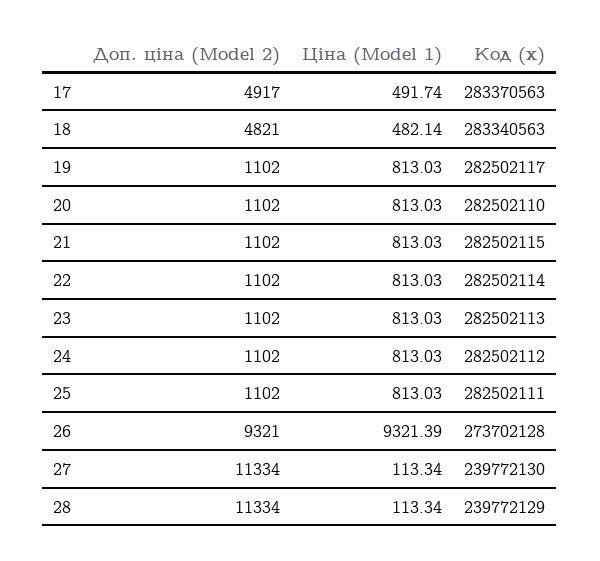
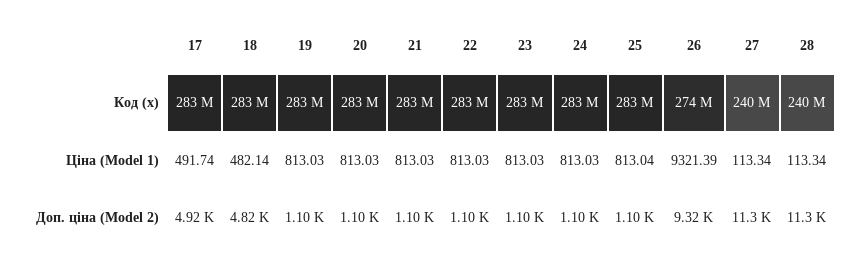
  {
    "Доп. ціна (Model 2)": {
      "17": 4917,
      "18": 4821,
      "19": 1102,
      "20": 1102,
      "21": 1102,
      "22": 1102,
      "23": 1102,
      "24": 1102,
      "25": 1102,
      "26": 9321,
      "27": 11334,
      "28": 11334
    },
    "Ціна (Model 1)": {
      "17": 491.74,
      "18": 482.14,
      "19": 813.03,
      "20": 813.03,
      "21": 813.03,
      "22": 813.03,
      "23": 813.03,
      "24": 813.03,
-     "25": 813.03,
+     "25": 813.04,
      "26": 9321.39,
      "27": 113.34,
      "28": 113.34
    },
    "Код (x)": {
      "17": 283370563,
      "18": 283340563,
      "19": 282502117,
      "20": 282502110,
      "21": 282502115,
      "22": 282502114,
      "23": 282502113,
      "24": 282502112,
      "25": 282502111,
      "26": 273702128,
      "27": 239772130,
      "28": 239772129
    }
  }

